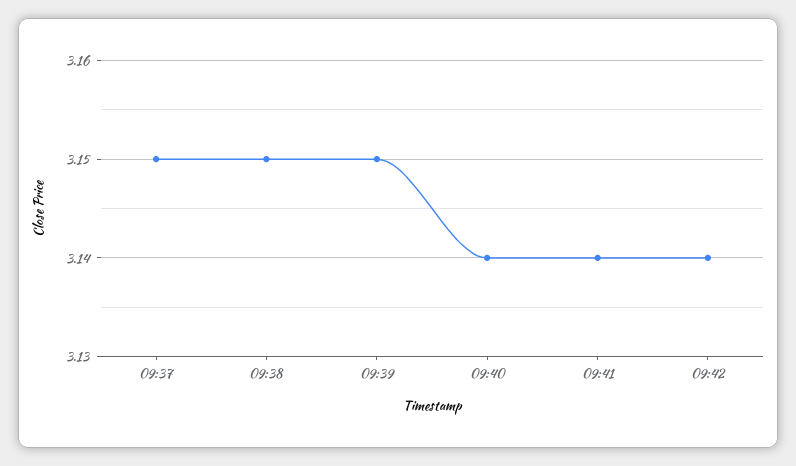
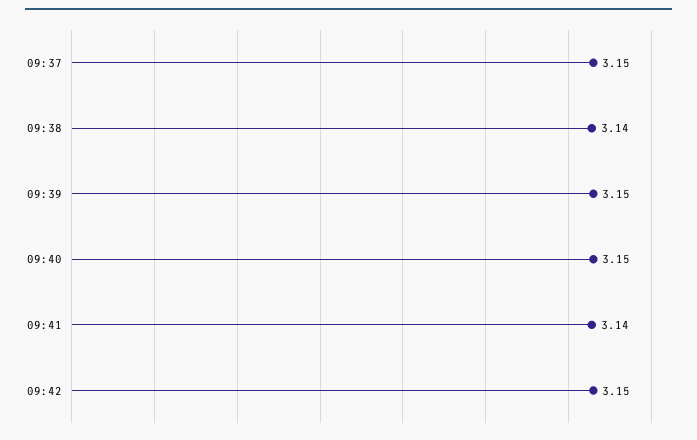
  {
    "09:37": 3.15,
-   "09:38": 3.15,
+   "09:38": 3.14,
    "09:39": 3.15,
-   "09:40": 3.14,
+   "09:40": 3.15,
    "09:41": 3.14,
-   "09:42": 3.14
+   "09:42": 3.15
  }

